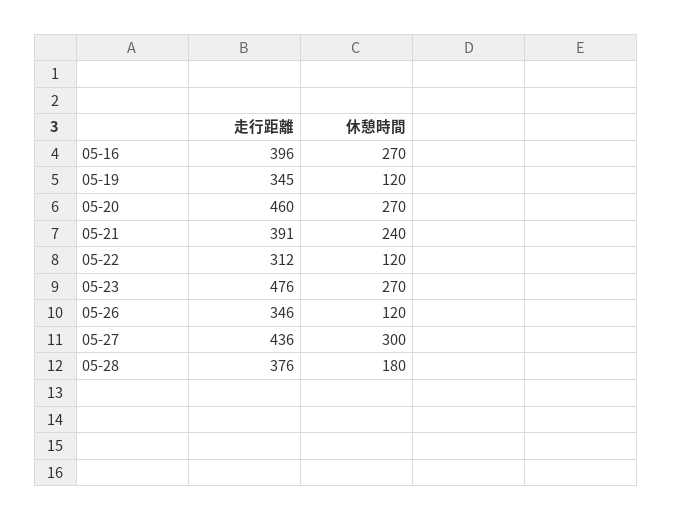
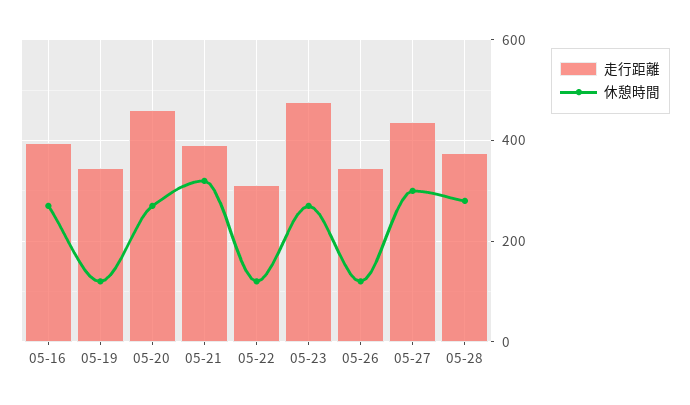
  {
    "走行距離": {
      "05-16": 396,
      "05-19": 345,
      "05-20": 460,
      "05-21": 391,
      "05-22": 312,
      "05-23": 476,
      "05-26": 346,
      "05-27": 436,
      "05-28": 376
    },
    "休憩時間": {
      "05-16": 270,
      "05-19": 120,
      "05-20": 270,
-     "05-21": 240,
+     "05-21": 320,
      "05-22": 120,
      "05-23": 270,
      "05-26": 120,
      "05-27": 300,
-     "05-28": 180
+     "05-28": 280
    }
  }

